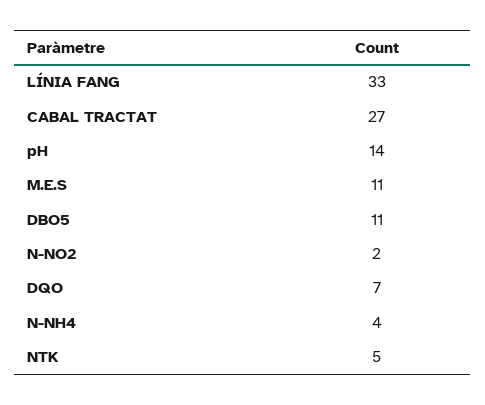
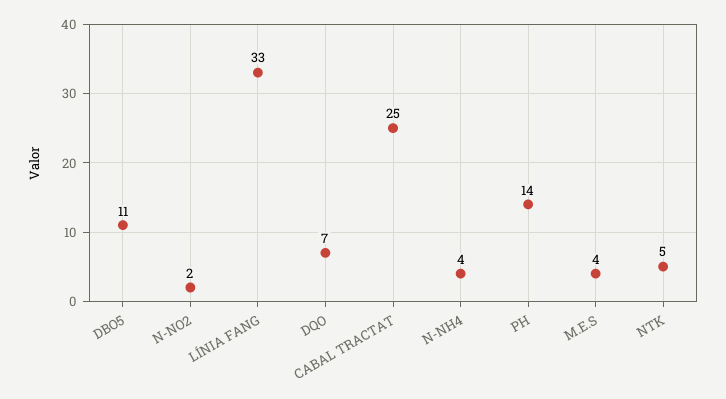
  {
    "LÍNIA FANG": 33,
-   "CABAL TRACTAT": 27,
+   "CABAL TRACTAT": 25,
    "pH": 14,
-   "M.E.S": 11,
+   "M.E.S": 4,
    "DBO5": 11,
    "N-NO2": 2,
    "DQO": 7,
    "N-NH4": 4,
    "NTK": 5
  }

